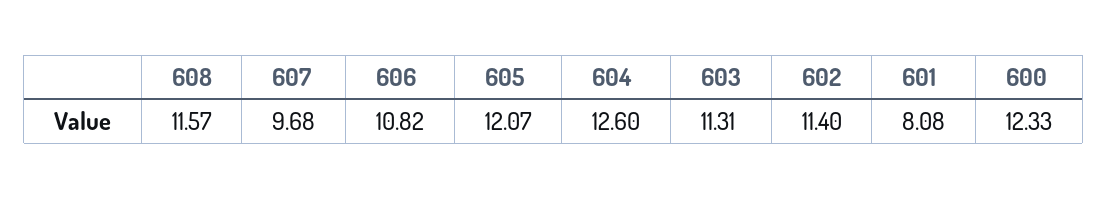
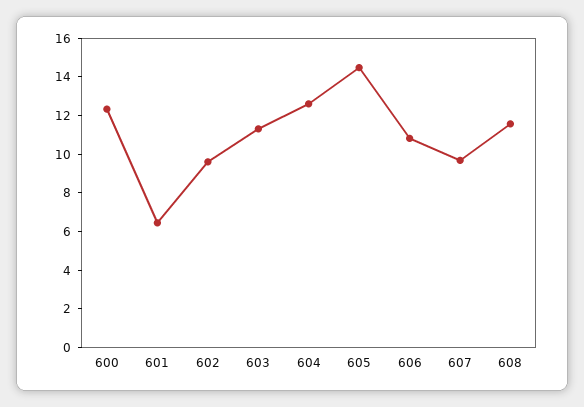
  {
    "608": 11.57,
    "607": 9.68,
    "606": 10.82,
-   "605": 12.07,
+   "605": 14.5,
    "604": 12.6,
    "603": 11.31,
-   "602": 11.4,
+   "602": 9.5,
-   "601": 8.08,
+   "601": 6.5,
    "600": 12.33
  }

